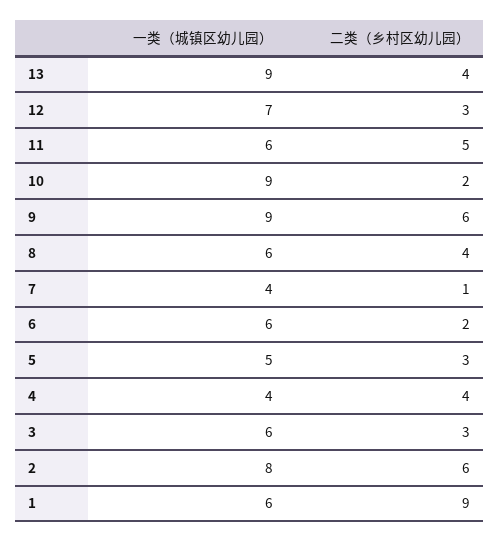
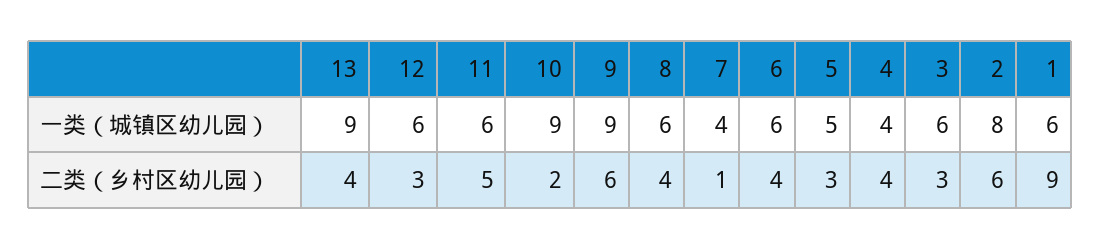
  {
    "一类（城镇区幼儿园）": {
      "13": 9,
-     "12": 7,
+     "12": 6,
      "11": 6,
      "10": 9,
      "9": 9,
      "8": 6,
      "7": 4,
      "6": 6,
      "5": 5,
      "4": 4,
      "3": 6,
      "2": 8,
      "1": 6
    },
    "二类（乡村区幼儿园）": {
      "13": 4,
      "12": 3,
      "11": 5,
      "10": 2,
      "9": 6,
      "8": 4,
      "7": 1,
-     "6": 2,
+     "6": 4,
      "5": 3,
      "4": 4,
      "3": 3,
      "2": 6,
      "1": 9
    }
  }

